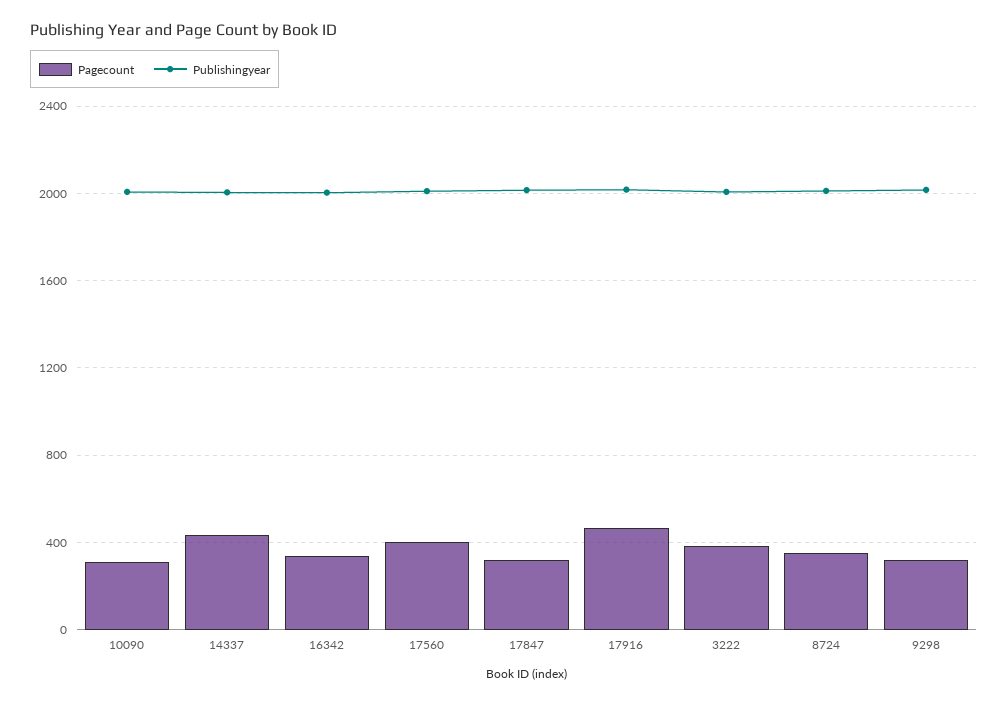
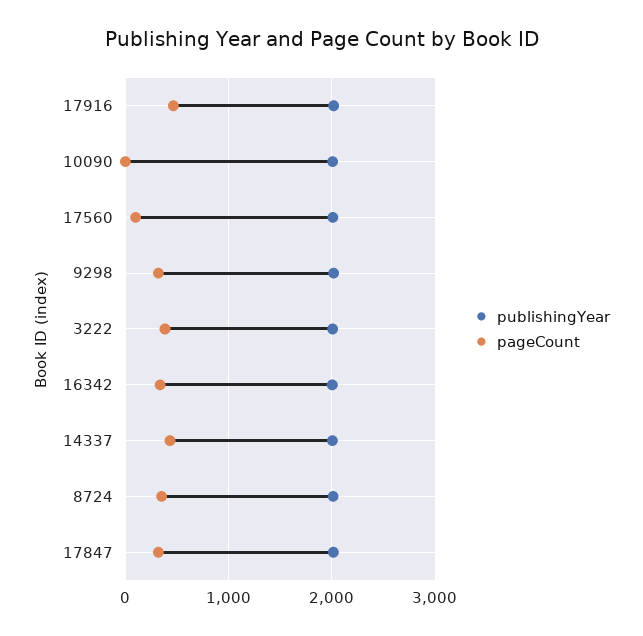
  {
    "Pagecount": {
-     "10090": 300,
+     "10090": 0,
      "14337": 450,
      "16342": 350,
-     "17560": 400,
+     "17560": 100,
      "17847": 300,
      "17916": 450,
      "3222": 400,
      "8724": 350,
      "9298": 300
    },
    "Publishingyear": {
      "10090": 2000,
      "14337": 2000,
      "16342": 2000,
      "17560": 2000,
      "17847": 2000,
      "17916": 2000,
      "3222": 2000,
      "8724": 2000,
      "9298": 2000
    }
  }

